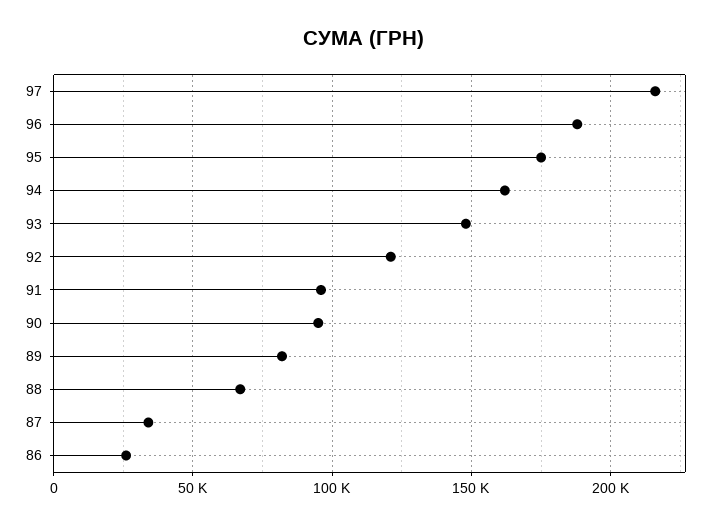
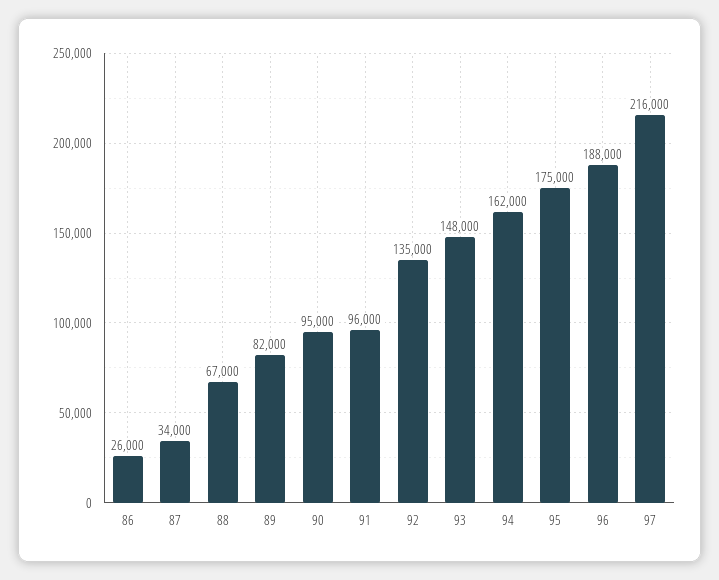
  {
    "97": 216000,
    "96": 188000,
    "95": 175000,
    "94": 162000,
    "93": 148000,
-   "92": 120000,
+   "92": 135000,
    "91": 96000,
    "90": 95000,
    "89": 82000,
    "88": 67000,
    "87": 34000,
    "86": 26000
  }

